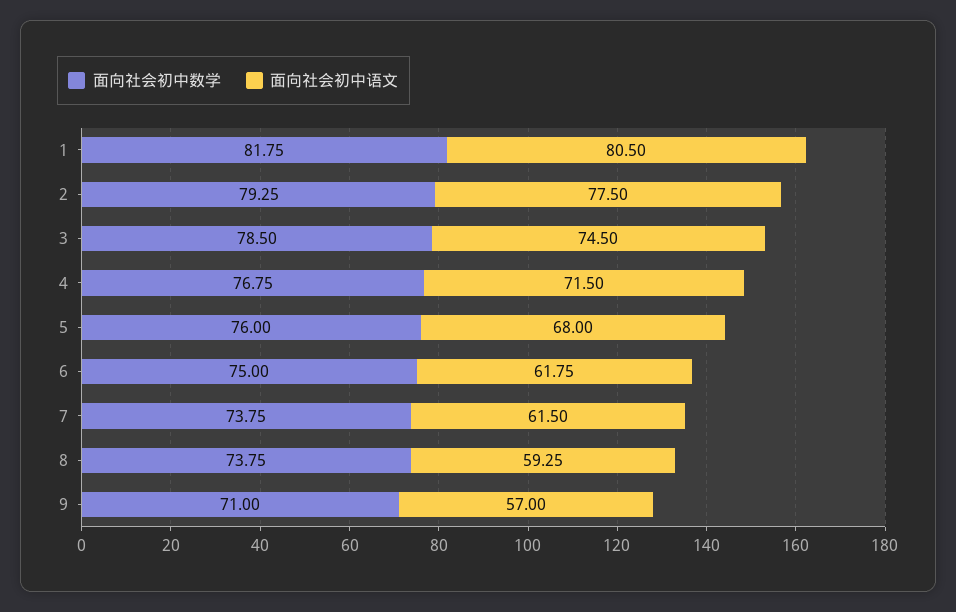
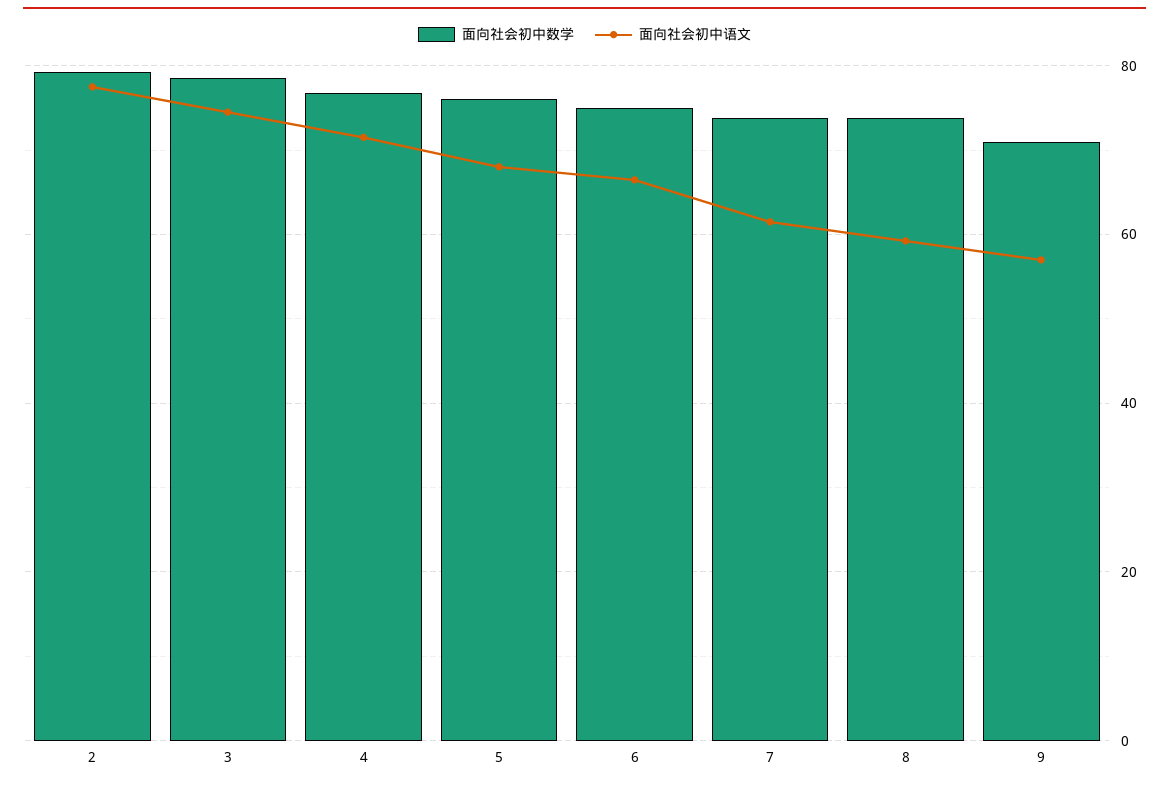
  {
    "面向社会初中数学": {
-     "1": 81.75,
      "2": 79.25,
      "3": 78.5,
      "4": 76.75,
      "5": 76,
      "6": 75,
      "7": 73.75,
      "8": 73.75,
      "9": 71
    },
    "面向社会初中语文": {
-     "1": 80.5,
      "2": 77.5,
      "3": 74.5,
      "4": 71.5,
      "5": 68,
-     "6": 61.75,
+     "6": 66,
      "7": 61.5,
      "8": 59.25,
      "9": 57
    }
  }

